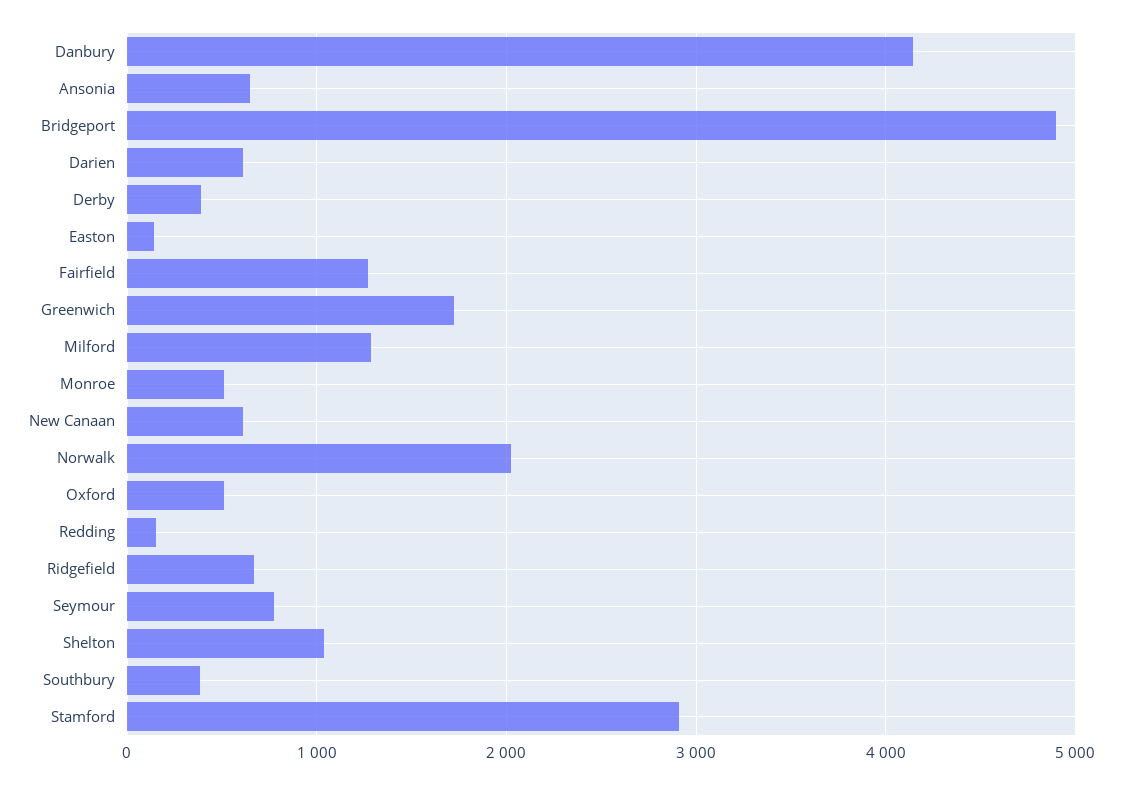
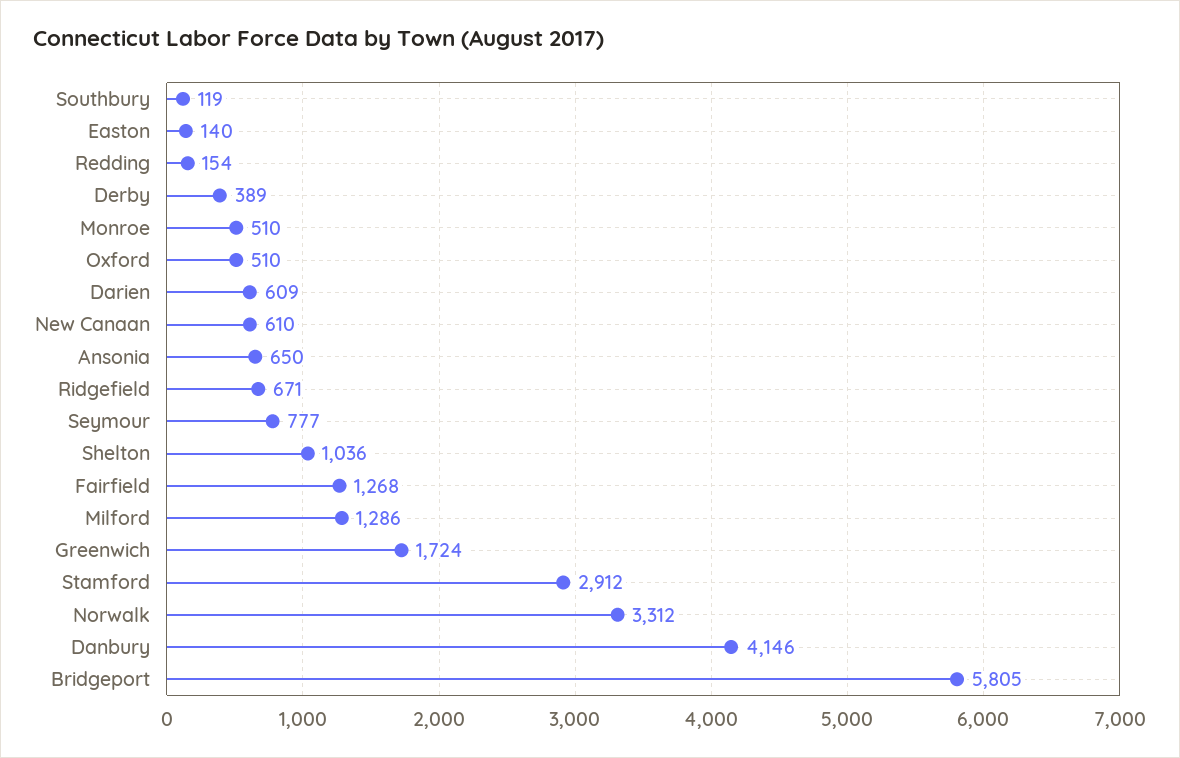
  {
    "Danbury": 4146,
    "Ansonia": 650,
-   "Bridgeport": 4900,
+   "Bridgeport": 5805,
    "Darien": 609,
    "Derby": 389,
    "Easton": 140,
    "Fairfield": 1268,
    "Greenwich": 1724,
    "Milford": 1286,
    "Monroe": 510,
    "New Canaan": 610,
-   "Norwalk": 2000,
+   "Norwalk": 3312,
    "Oxford": 510,
    "Redding": 154,
    "Ridgefield": 671,
    "Seymour": 777,
    "Shelton": 1036,
-   "Southbury": 400,
+   "Southbury": 119,
    "Stamford": 2912
  }

